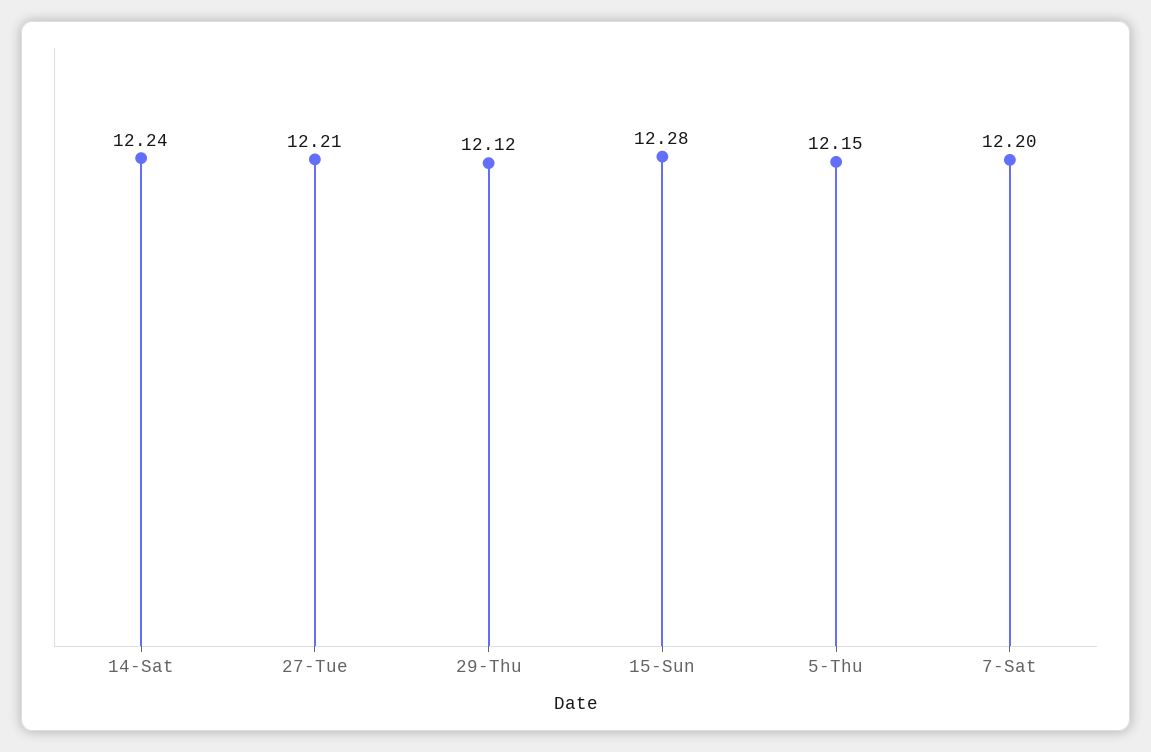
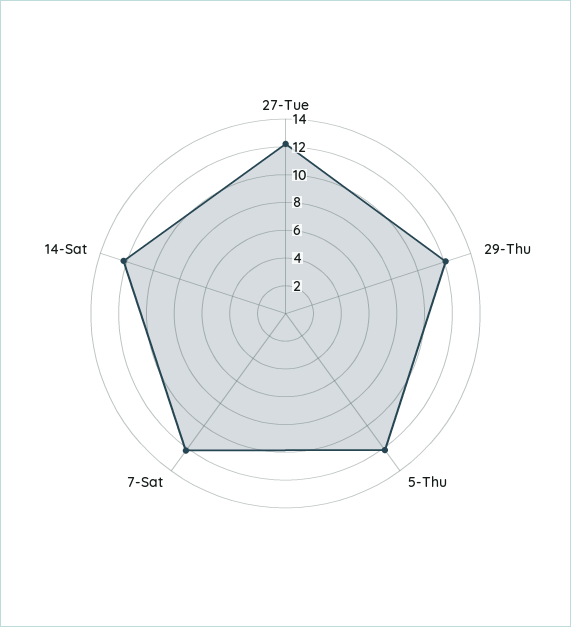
  {
    "14-Sat": 12.24,
    "27-Tue": 12.21,
    "29-Thu": 12.12,
-   "15-Sun": 12.28,
    "5-Thu": 12.15,
    "7-Sat": 12.2
  }

